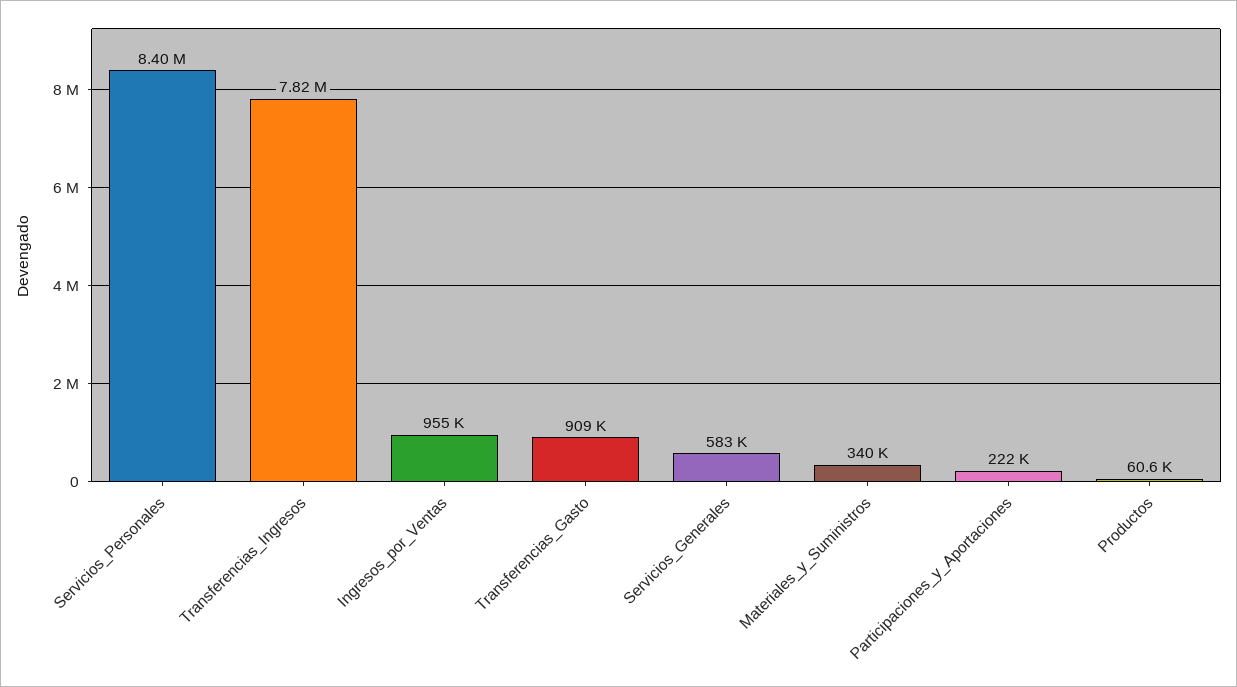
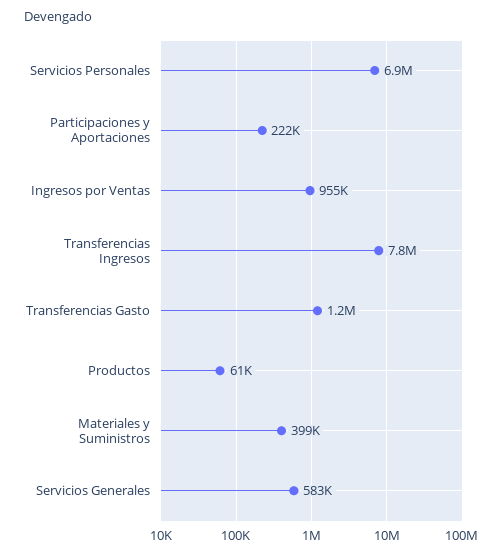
  {
-   "Servicios_Personales": 8400000,
+   "Servicios_Personales": 6900000,
    "Transferencias_Ingresos": 7820000,
    "Ingresos_por_Ventas": 955000,
-   "Transferencias_Gasto": 909000,
+   "Transferencias_Gasto": 1200000,
    "Servicios_Generales": 583000,
-   "Materiales_y_Suministros": 340000,
+   "Materiales_y_Suministros": 399000,
    "Participaciones_y_Aportaciones": 222000,
    "Productos": 60600
  }

